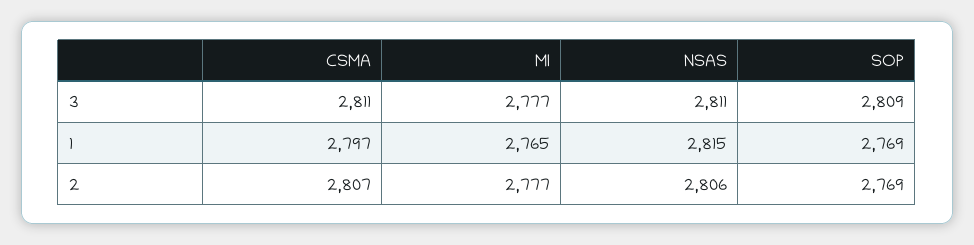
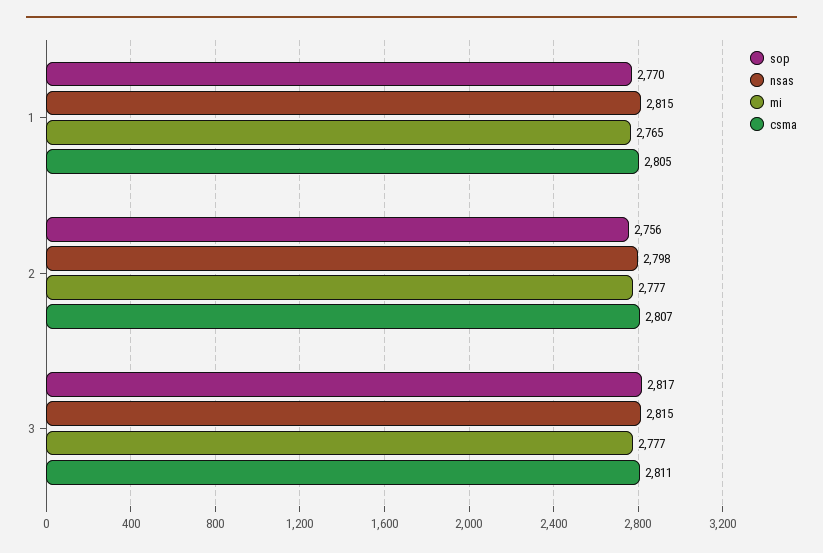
  {
    "CSMA": {
      "3": 2811,
-     "1": 2797,
+     "1": 2805,
      "2": 2807
    },
    "MI": {
      "3": 2777,
      "1": 2765,
      "2": 2777
    },
    "NSAS": {
-     "3": 2811,
+     "3": 2815,
      "1": 2815,
-     "2": 2806
+     "2": 2798
    },
    "SOP": {
-     "3": 2809,
+     "3": 2817,
-     "1": 2769,
+     "1": 2770,
-     "2": 2769
+     "2": 2756
    }
  }

